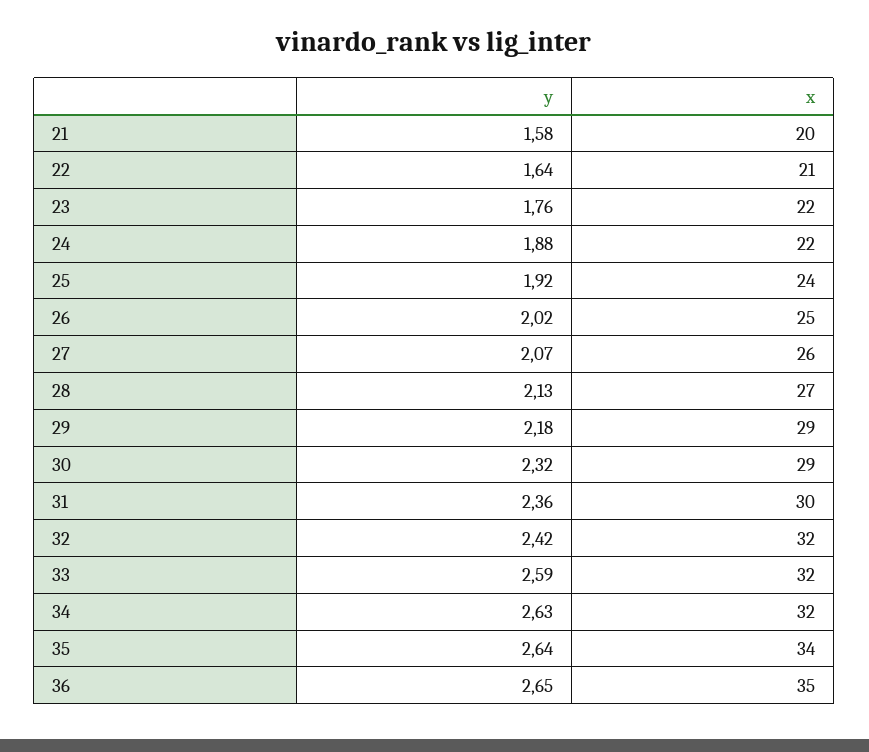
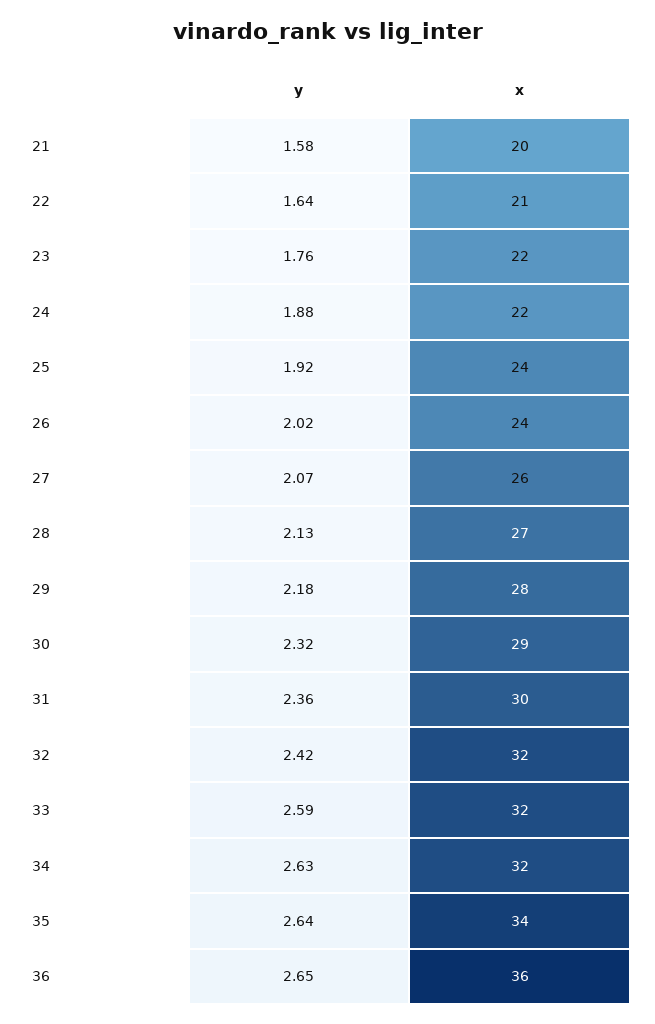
  {
    "y": {
      "21": 1.58,
      "22": 1.64,
      "23": 1.76,
      "24": 1.88,
      "25": 1.92,
      "26": 2.02,
      "27": 2.07,
      "28": 2.13,
      "29": 2.18,
      "30": 2.32,
      "31": 2.36,
      "32": 2.42,
      "33": 2.59,
      "34": 2.63,
      "35": 2.64,
      "36": 2.65
    },
    "x": {
      "21": 20,
      "22": 21,
      "23": 22,
      "24": 22,
      "25": 24,
-     "26": 25,
+     "26": 24,
      "27": 26,
      "28": 27,
-     "29": 29,
+     "29": 28,
      "30": 29,
      "31": 30,
      "32": 32,
      "33": 32,
      "34": 32,
      "35": 34,
-     "36": 35
+     "36": 36
    }
  }

